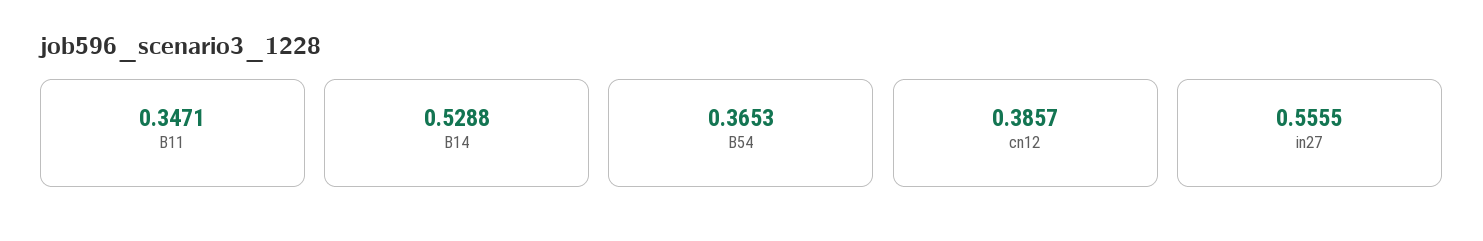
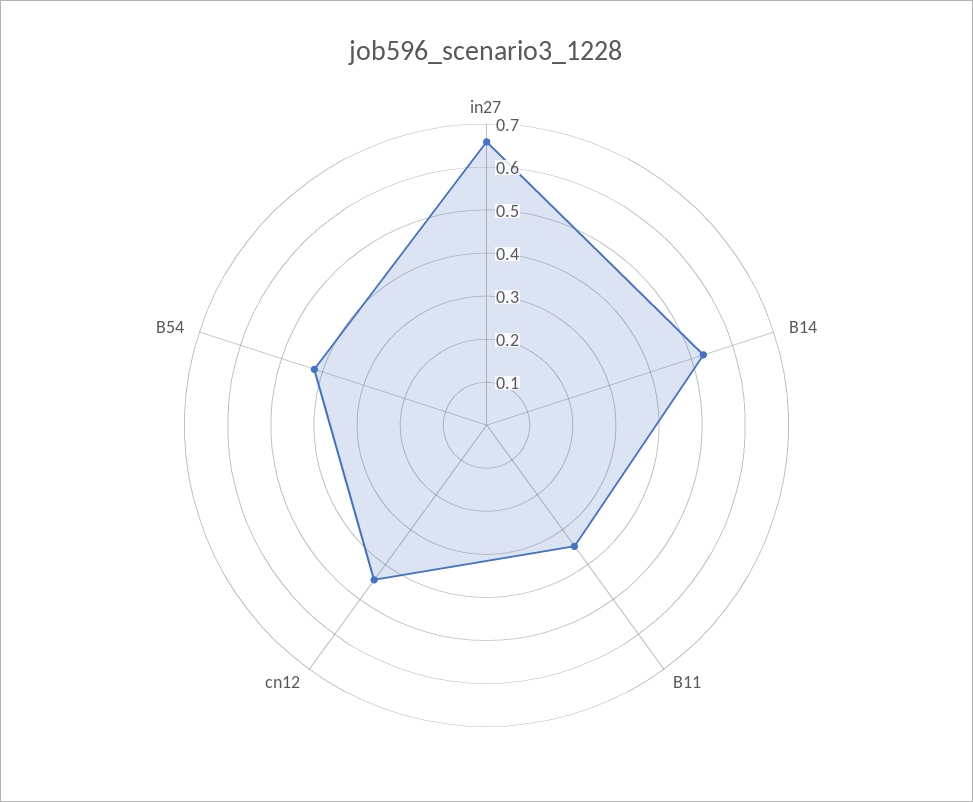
  {
    "B11": 0.3471,
    "B14": 0.5288,
-   "B54": 0.3653,
+   "B54": 0.42,
-   "cn12": 0.3857,
+   "cn12": 0.44,
-   "in27": 0.5555
+   "in27": 0.66
  }

